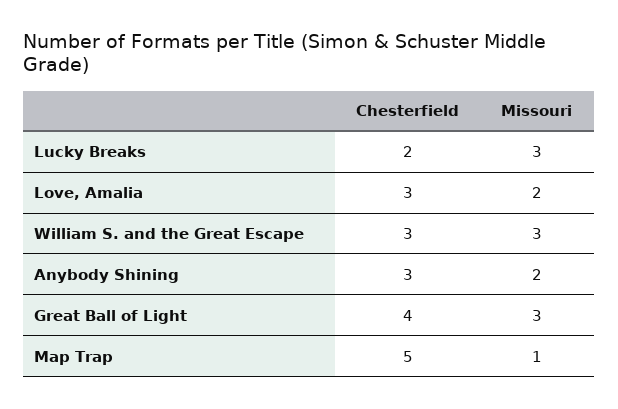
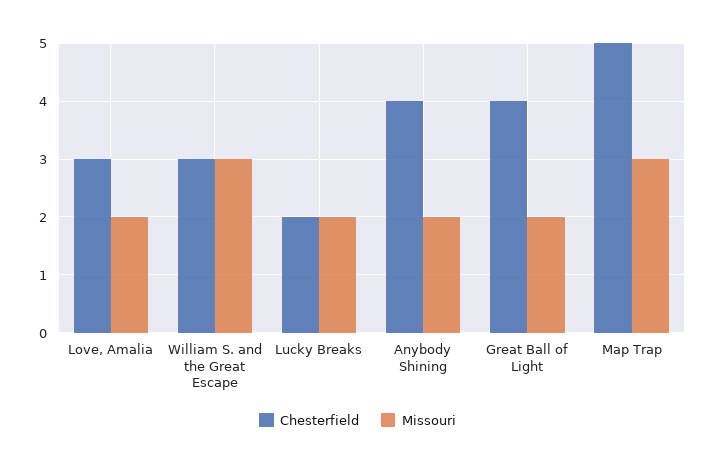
  {
    "Chesterfield": {
      "Lucky Breaks": 2,
      "Love, Amalia": 3,
      "William S. and the Great Escape": 3,
-     "Anybody Shining": 3,
+     "Anybody Shining": 4,
      "Great Ball of Light": 4,
      "Map Trap": 5
    },
    "Missouri": {
-     "Lucky Breaks": 3,
+     "Lucky Breaks": 2,
      "Love, Amalia": 2,
      "William S. and the Great Escape": 3,
      "Anybody Shining": 2,
-     "Great Ball of Light": 3,
+     "Great Ball of Light": 2,
-     "Map Trap": 1
+     "Map Trap": 3
    }
  }

